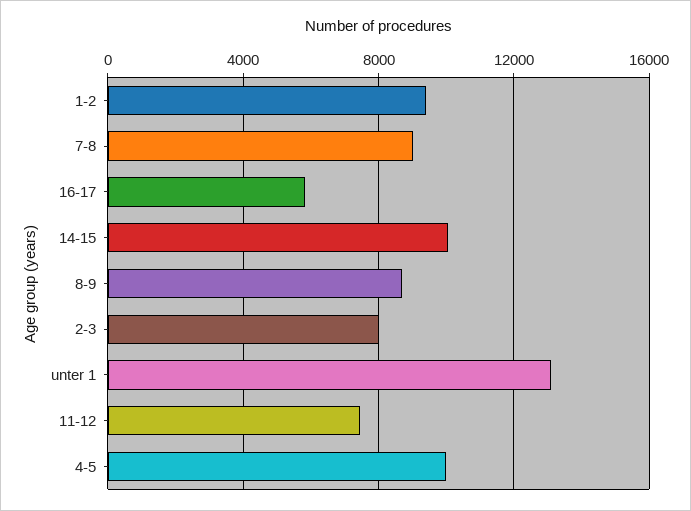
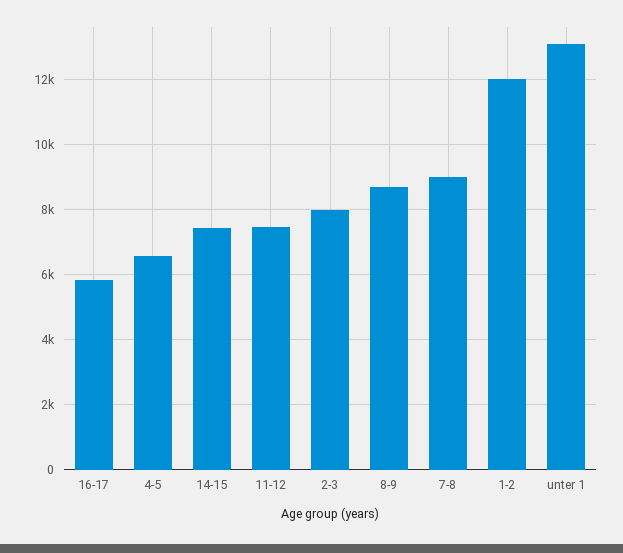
  {
-   "1-2": 9500,
+   "1-2": 12000,
    "7-8": 9000,
    "16-17": 5800,
-   "14-15": 10000,
+   "14-15": 7400,
    "8-9": 8800,
    "2-3": 8000,
    "unter 1": 13000,
    "11-12": 7400,
-   "4-5": 10000
+   "4-5": 6600
  }

